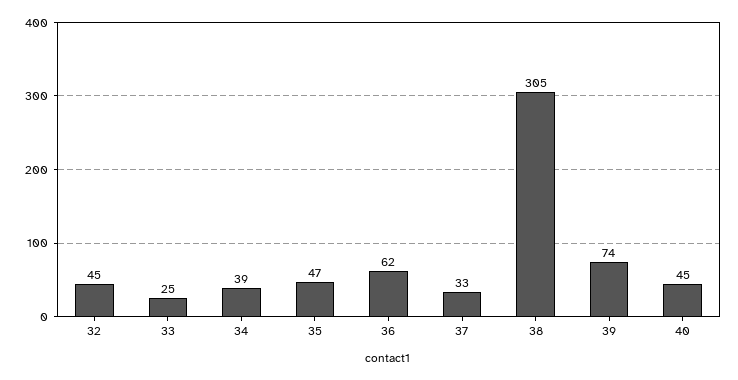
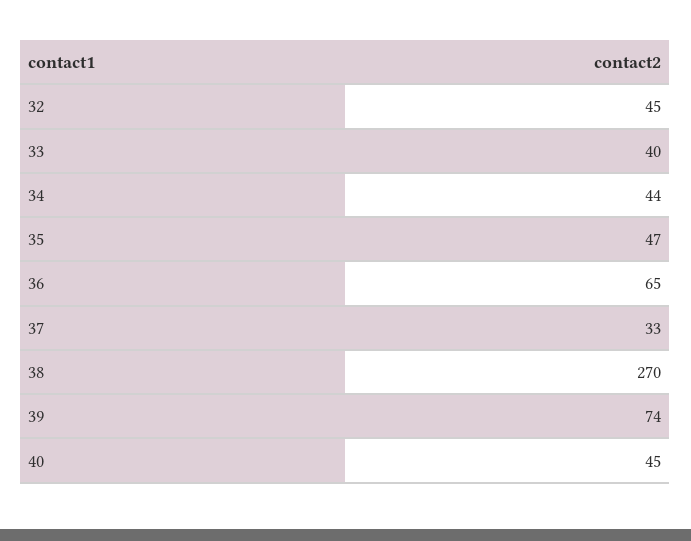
  {
    "32": 45,
-   "33": 25,
+   "33": 40,
-   "34": 39,
+   "34": 44,
    "35": 47,
-   "36": 62,
+   "36": 65,
    "37": 33,
-   "38": 305,
+   "38": 270,
    "39": 74,
    "40": 45
  }

